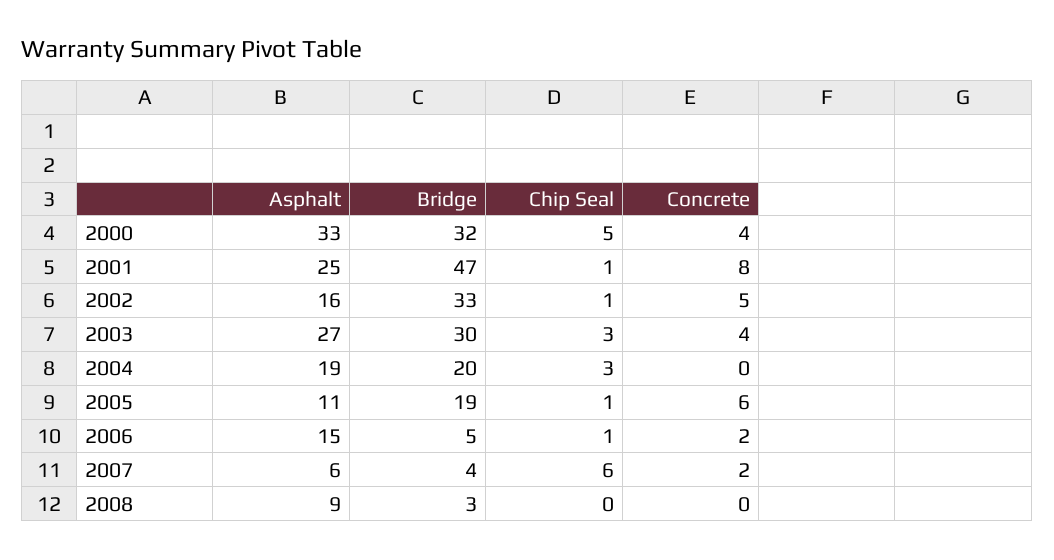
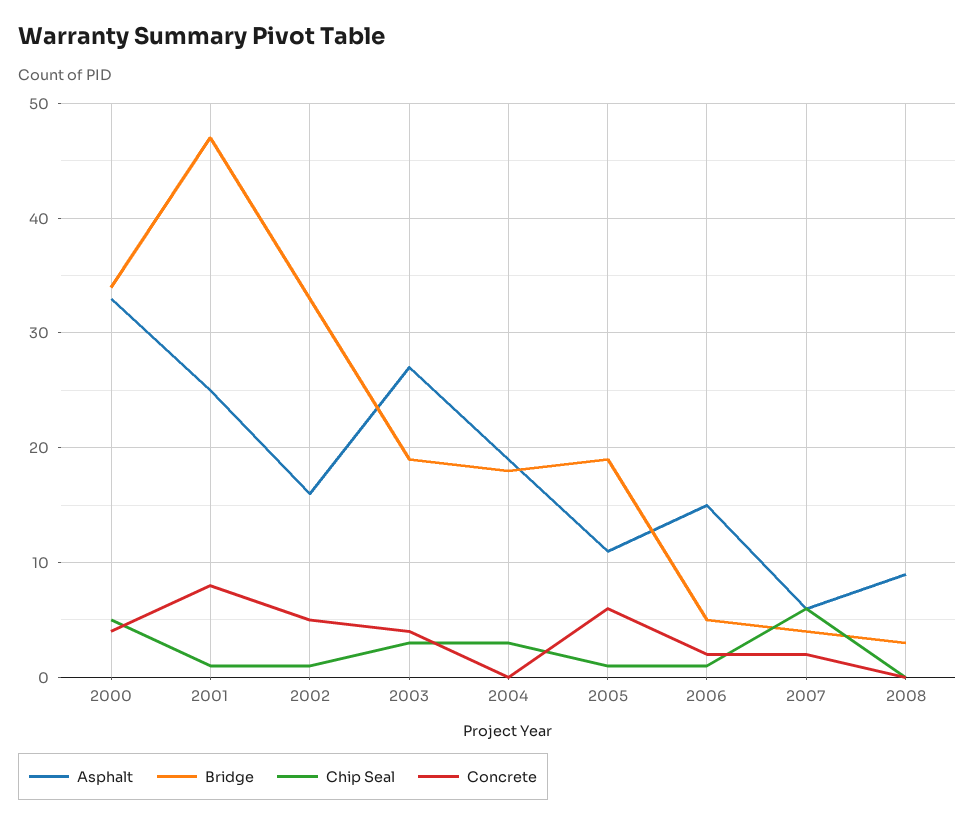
  {
    "Asphalt": {
      "2000": 33,
      "2001": 25,
      "2002": 16,
      "2003": 27,
      "2004": 19,
      "2005": 11,
      "2006": 15,
      "2007": 6,
      "2008": 9
    },
    "Bridge": {
-     "2000": 32,
+     "2000": 34,
      "2001": 47,
      "2002": 33,
-     "2003": 30,
+     "2003": 19,
-     "2004": 20,
+     "2004": 18,
      "2005": 19,
      "2006": 5,
      "2007": 4,
      "2008": 3
    },
    "Chip Seal": {
      "2000": 5,
      "2001": 1,
      "2002": 1,
      "2003": 3,
      "2004": 3,
      "2005": 1,
      "2006": 1,
      "2007": 6,
      "2008": 0
    },
    "Concrete": {
      "2000": 4,
      "2001": 8,
      "2002": 5,
      "2003": 4,
      "2004": 0,
      "2005": 6,
      "2006": 2,
      "2007": 2,
      "2008": 0
    }
  }

